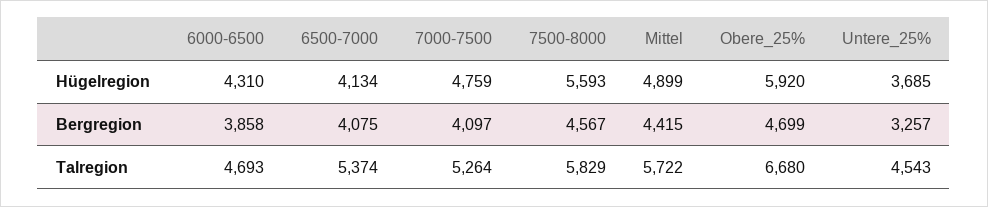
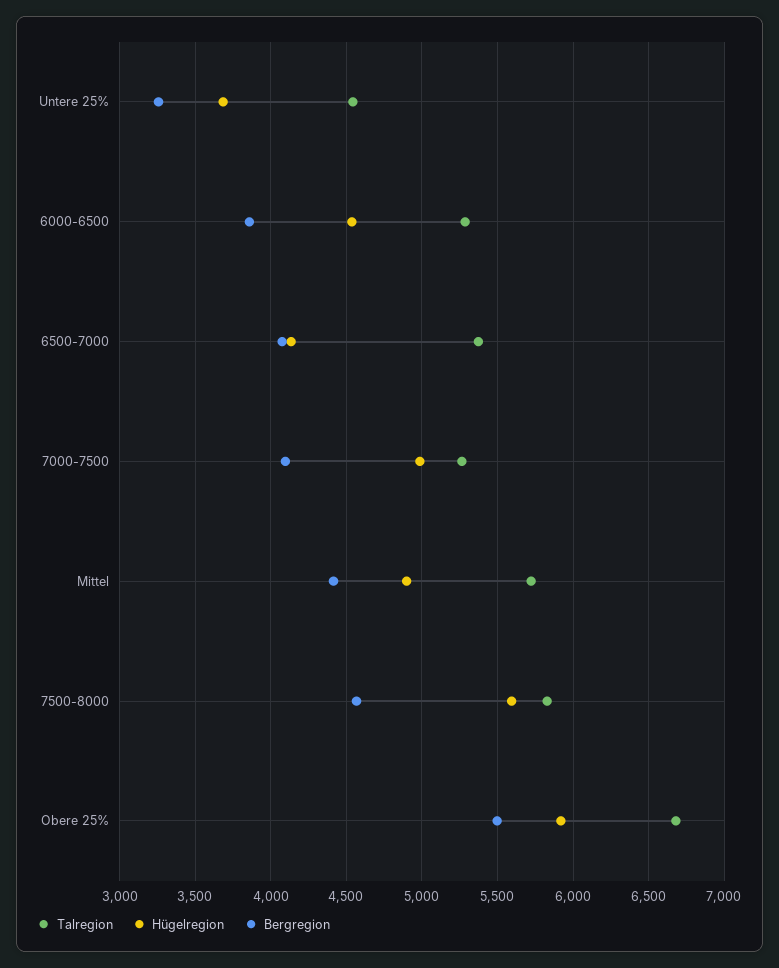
  {
    "Hügelregion": {
-     "6000-6500": 4310,
+     "6000-6500": 4550,
      "6500-7000": 4134,
-     "7000-7500": 4759,
+     "7000-7500": 5000,
      "7500-8000": 5593,
      "Mittel": 4899,
      "Obere_25%": 5920,
      "Untere_25%": 3685
    },
    "Bergregion": {
      "6000-6500": 3858,
      "6500-7000": 4075,
      "7000-7500": 4097,
      "7500-8000": 4567,
      "Mittel": 4415,
-     "Obere_25%": 4699,
+     "Obere_25%": 5500,
      "Untere_25%": 3257
    },
    "Talregion": {
-     "6000-6500": 4693,
+     "6000-6500": 5300,
      "6500-7000": 5374,
      "7000-7500": 5264,
      "7500-8000": 5829,
      "Mittel": 5722,
      "Obere_25%": 6680,
      "Untere_25%": 4543
    }
  }

